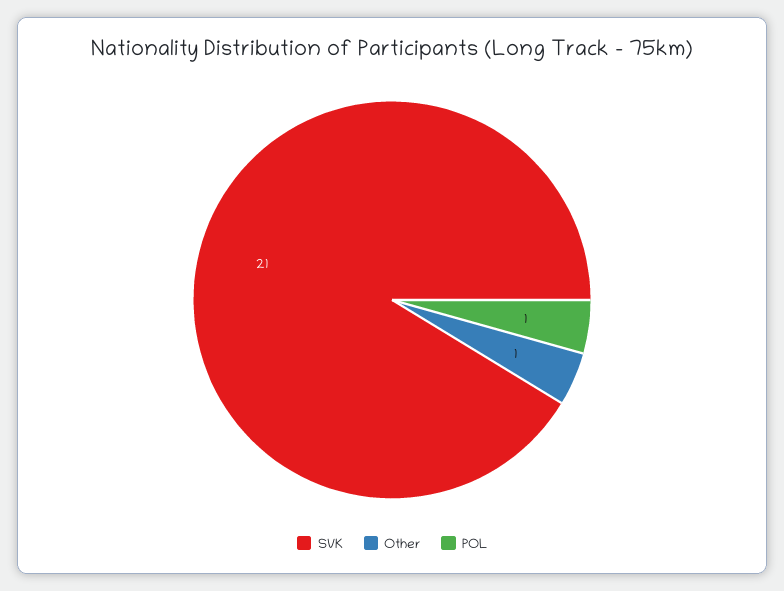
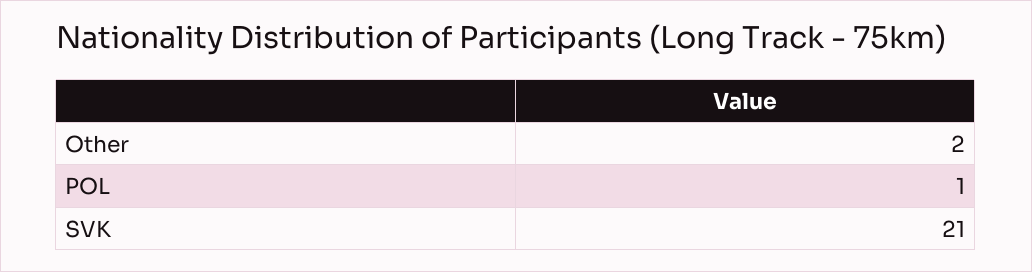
  {
    "SVK": 21,
-   "Other": 1,
+   "Other": 2,
    "POL": 1
  }

